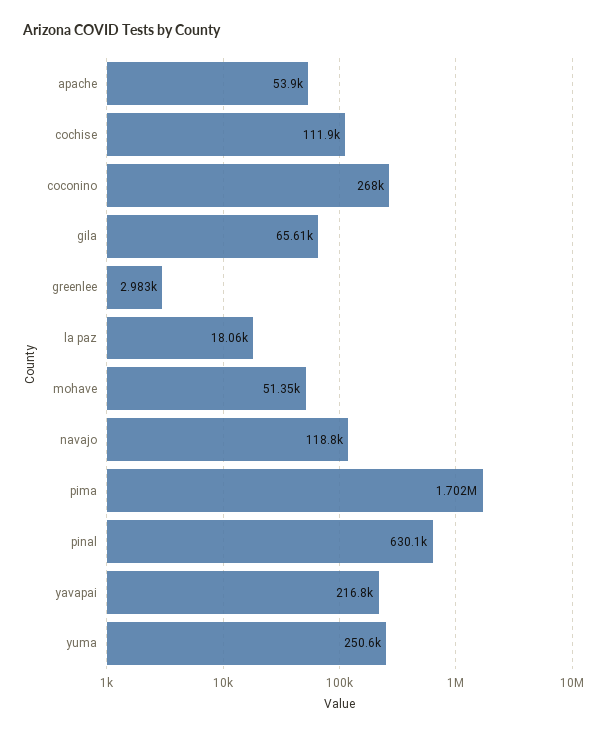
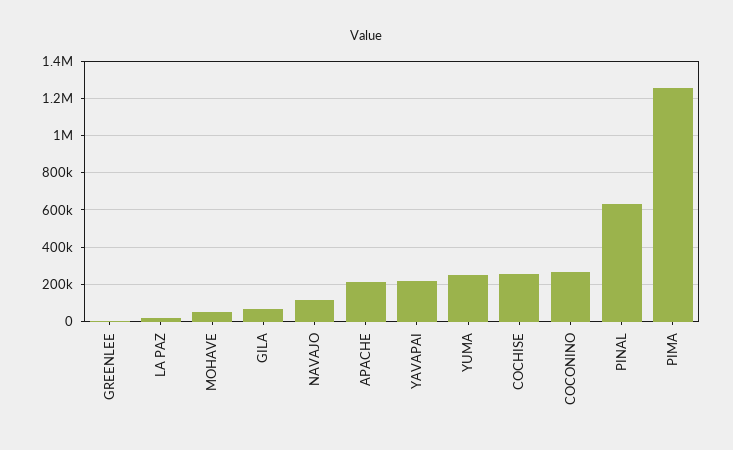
  {
-   "apache": 53900,
+   "apache": 200000,
-   "cochise": 111900,
+   "cochise": 250000,
    "coconino": 268000,
    "gila": 65610,
    "greenlee": 2983,
    "la paz": 18060,
    "mohave": 51350,
    "navajo": 118800,
-   "pima": 1702000,
+   "pima": 1250000,
    "pinal": 630100,
    "yavapai": 216800,
    "yuma": 250600
  }

